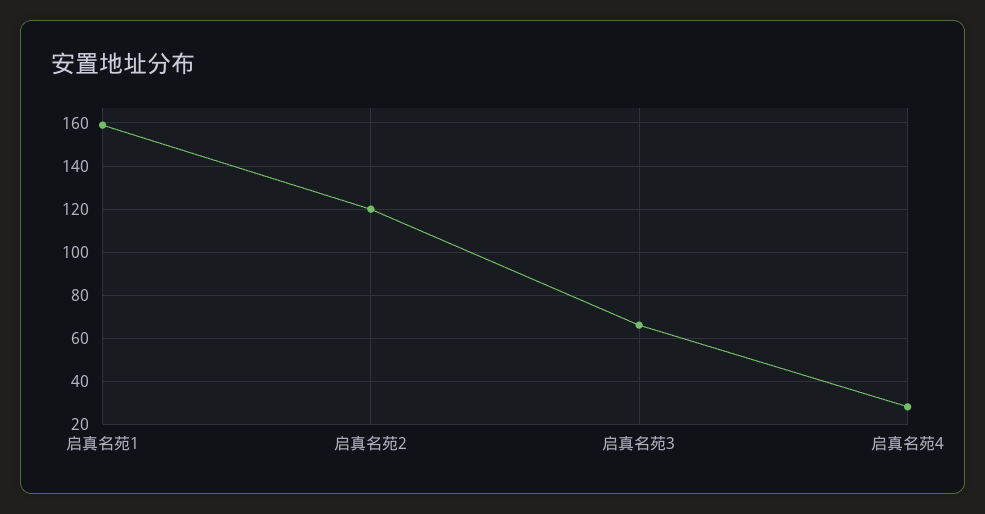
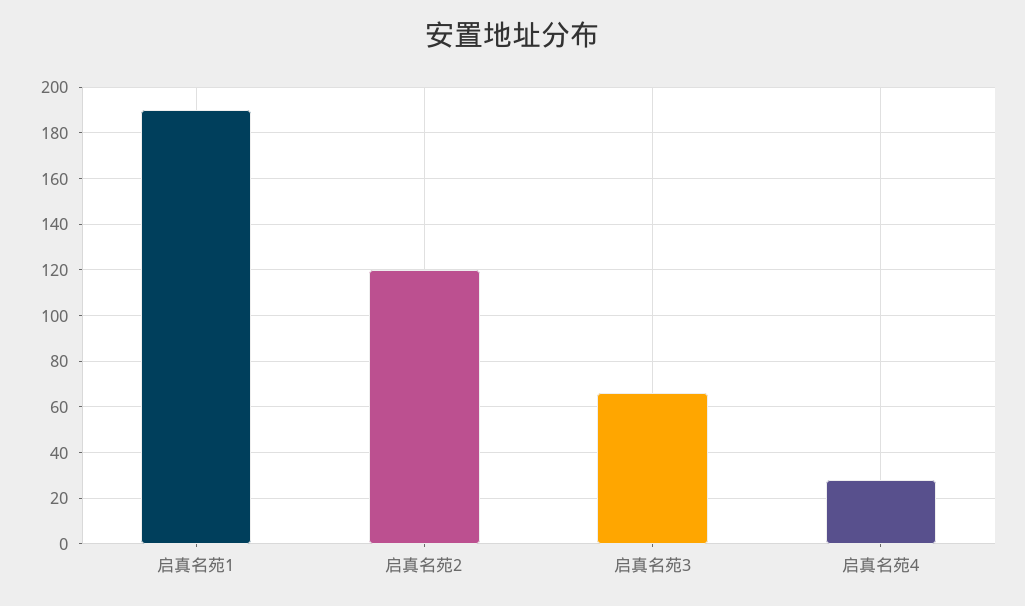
  {
-   "启真名苑1": 160,
+   "启真名苑1": 190,
    "启真名苑2": 120,
    "启真名苑3": 65,
    "启真名苑4": 30
  }

